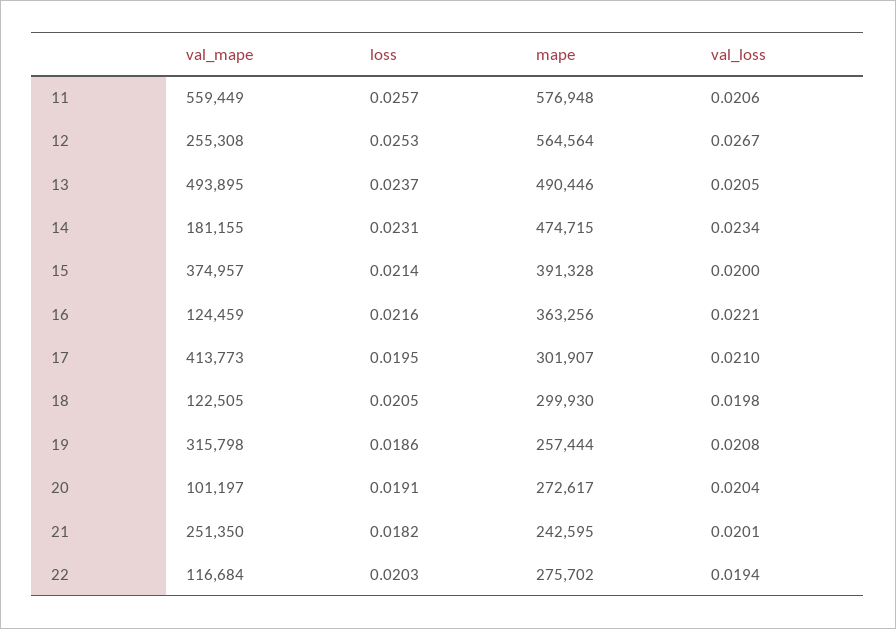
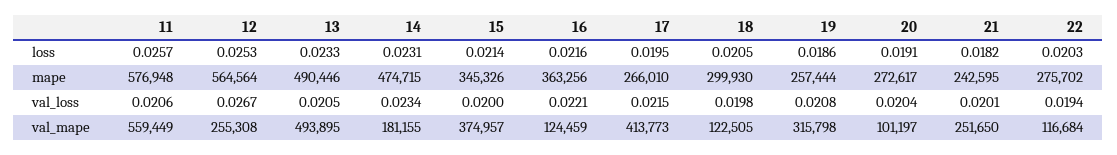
  {
    "val_mape": {
      "11": 559449,
      "12": 255308,
      "13": 493895,
      "14": 181155,
      "15": 374957,
      "16": 124459,
      "17": 413773,
      "18": 122505,
      "19": 315798,
      "20": 101197,
-     "21": 251350,
+     "21": 251650,
      "22": 116684
    },
    "loss": {
      "11": 0.0257,
      "12": 0.0253,
-     "13": 0.0237,
+     "13": 0.0233,
      "14": 0.0231,
      "15": 0.0214,
      "16": 0.0216,
      "17": 0.0195,
      "18": 0.0205,
      "19": 0.0186,
      "20": 0.0191,
      "21": 0.0182,
      "22": 0.0203
    },
    "mape": {
      "11": 576948,
      "12": 564564,
      "13": 490446,
      "14": 474715,
-     "15": 391328,
+     "15": 345326,
      "16": 363256,
-     "17": 301907,
+     "17": 266010,
      "18": 299930,
      "19": 257444,
      "20": 272617,
      "21": 242595,
      "22": 275702
    },
    "val_loss": {
      "11": 0.0206,
      "12": 0.0267,
      "13": 0.0205,
      "14": 0.0234,
      "15": 0.02,
      "16": 0.0221,
-     "17": 0.021,
+     "17": 0.0215,
      "18": 0.0198,
      "19": 0.0208,
      "20": 0.0204,
      "21": 0.0201,
      "22": 0.0194
    }
  }

